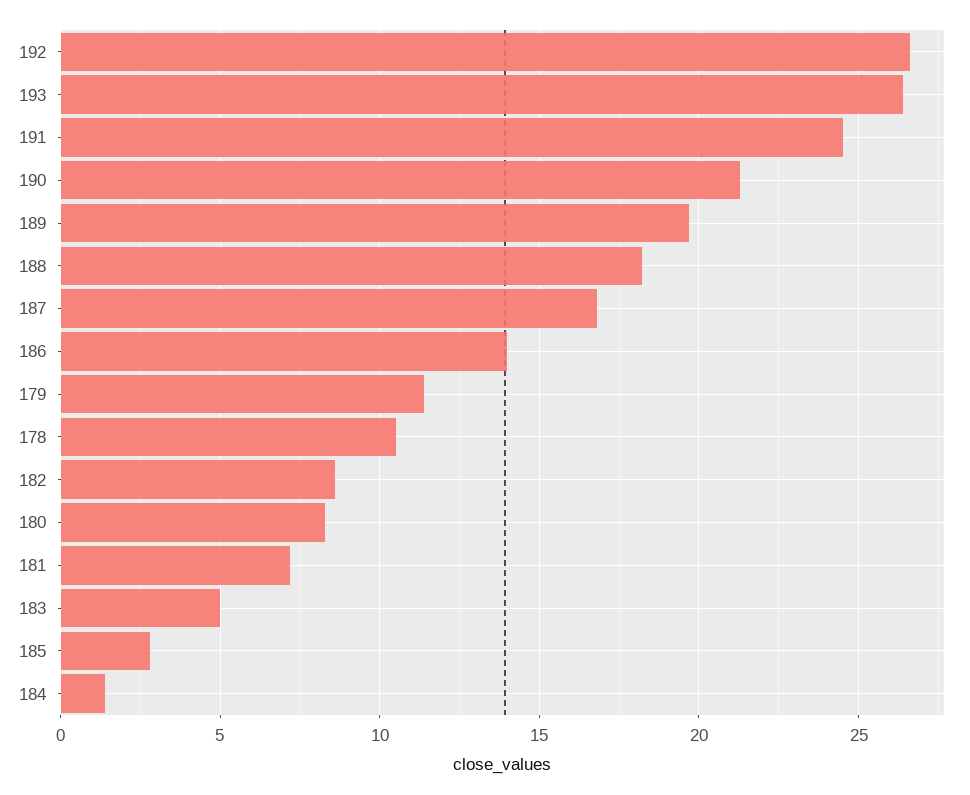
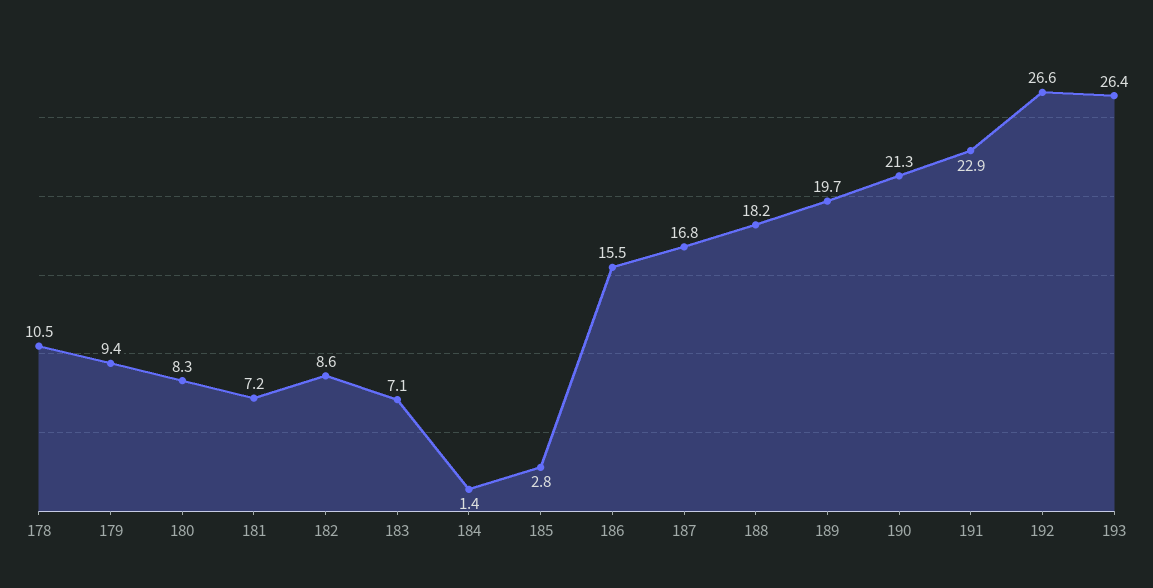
  {
    "192": 26.6,
    "193": 26.4,
-   "191": 24.5,
+   "191": 22.9,
    "190": 21.3,
    "189": 19.7,
    "188": 18.2,
    "187": 16.8,
-   "186": 14,
+   "186": 15.5,
-   "179": 11.5,
+   "179": 9.4,
    "178": 10.5,
    "182": 8.6,
    "180": 8.3,
    "181": 7.2,
-   "183": 5,
+   "183": 7.1,
    "185": 2.8,
    "184": 1.4
  }

